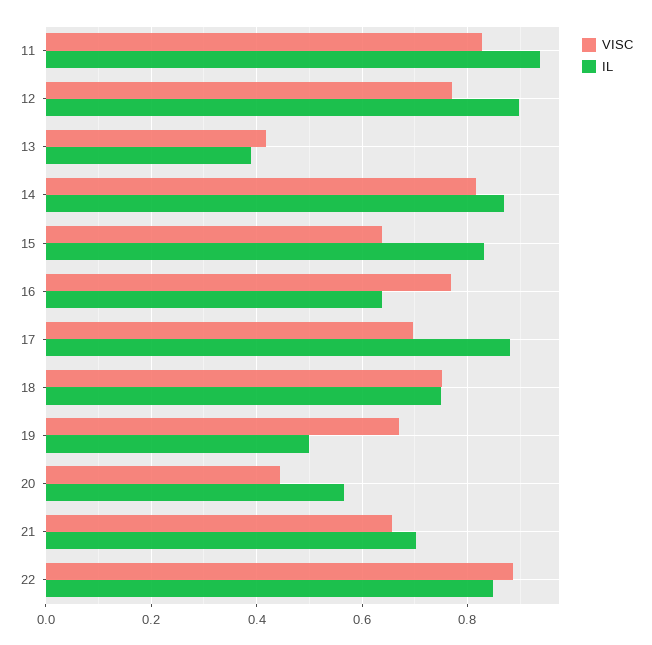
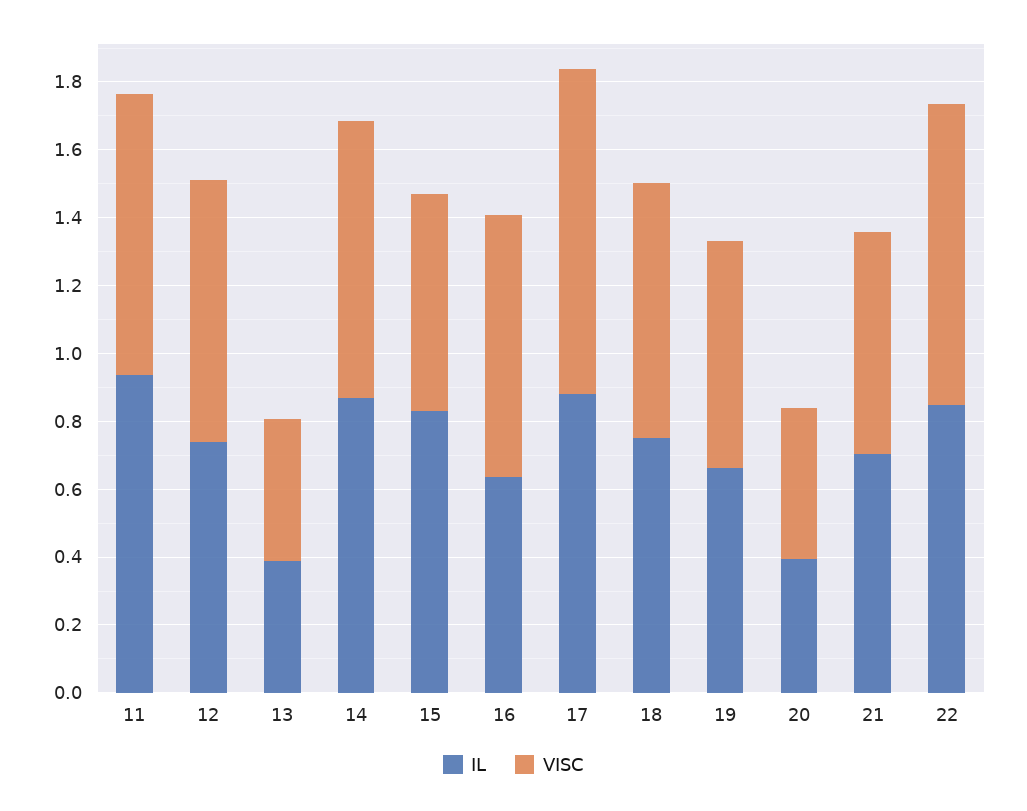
  {
    "VISC": {
      "11": 0.82,
      "12": 0.78,
      "13": 0.42,
      "14": 0.82,
      "15": 0.64,
      "16": 0.76,
-     "17": 0.7,
+     "17": 0.95,
      "18": 0.76,
      "19": 0.66,
      "20": 0.44,
      "21": 0.66,
      "22": 0.88
    },
    "IL": {
      "11": 0.94,
-     "12": 0.9,
+     "12": 0.75,
      "13": 0.38,
      "14": 0.86,
      "15": 0.84,
      "16": 0.64,
      "17": 0.88,
      "18": 0.74,
-     "19": 0.5,
+     "19": 0.65,
-     "20": 0.56,
+     "20": 0.4,
      "21": 0.7,
      "22": 0.84
    }
  }

